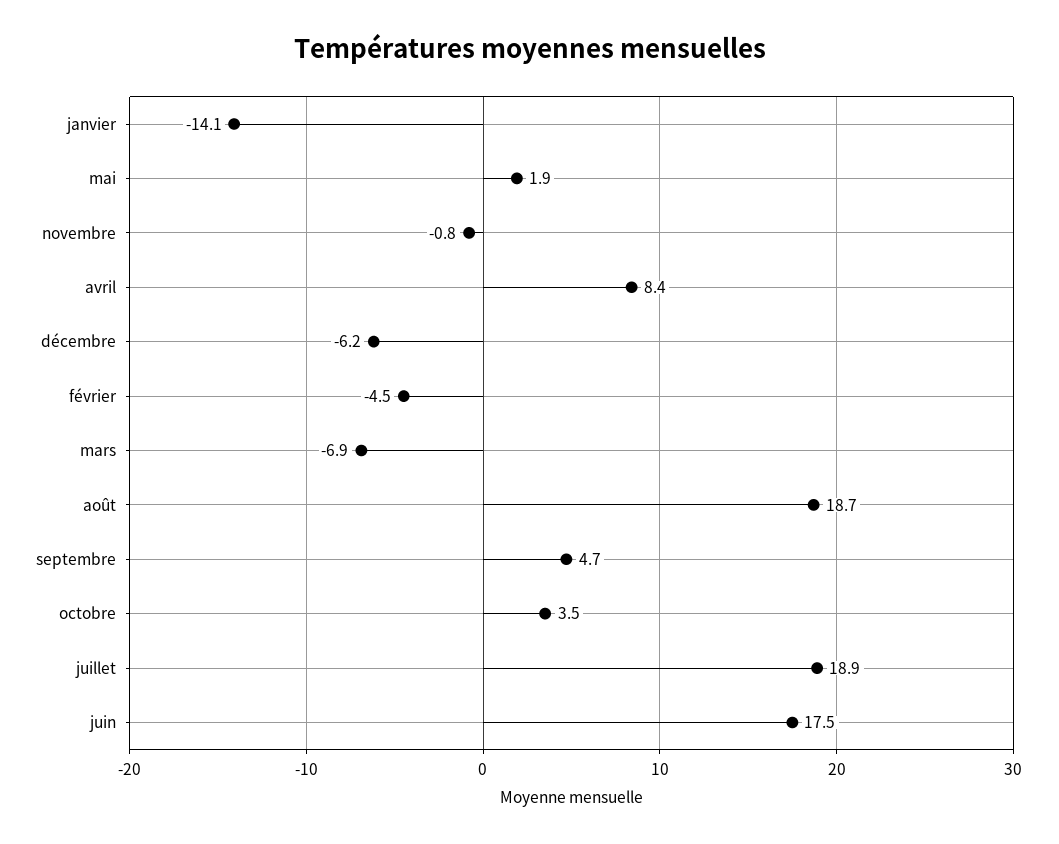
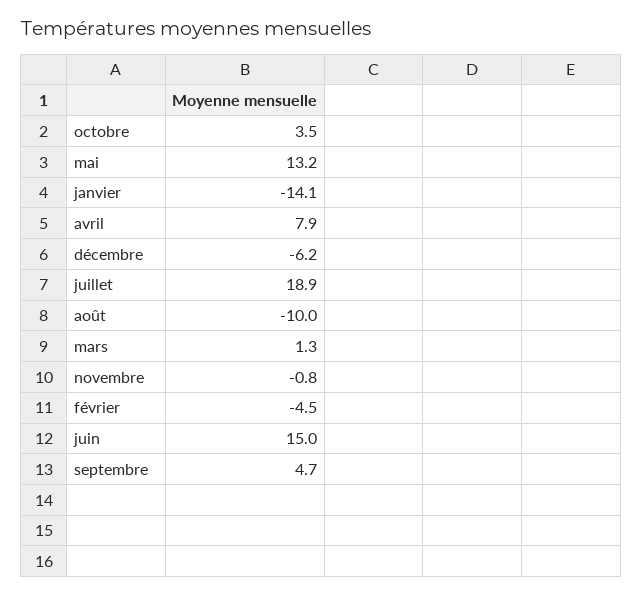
  {
    "janvier": -14.1,
-   "mai": 1.9,
+   "mai": 13.2,
    "novembre": -0.8,
-   "avril": 8.4,
+   "avril": 7.9,
    "décembre": -6.2,
    "février": -4.5,
-   "mars": -6.9,
+   "mars": 1.3,
-   "août": 18.7,
+   "août": -10,
    "septembre": 4.7,
    "octobre": 3.5,
    "juillet": 18.9,
-   "juin": 17.5
+   "juin": 15
  }

